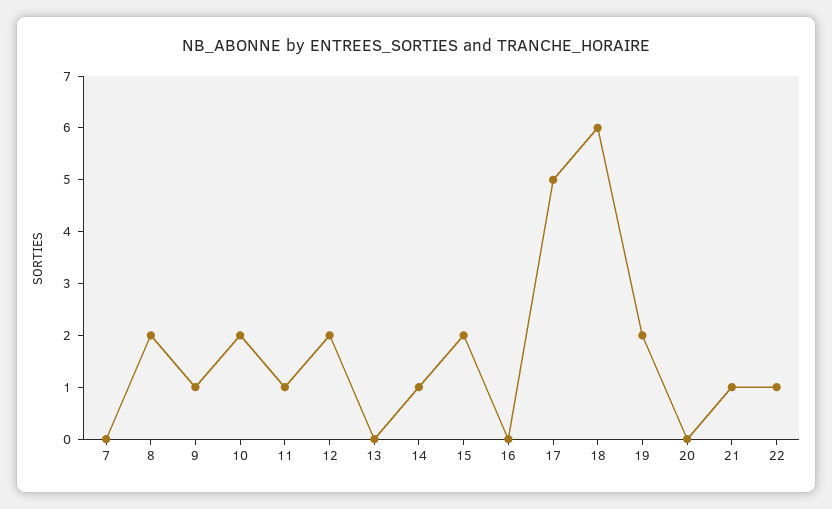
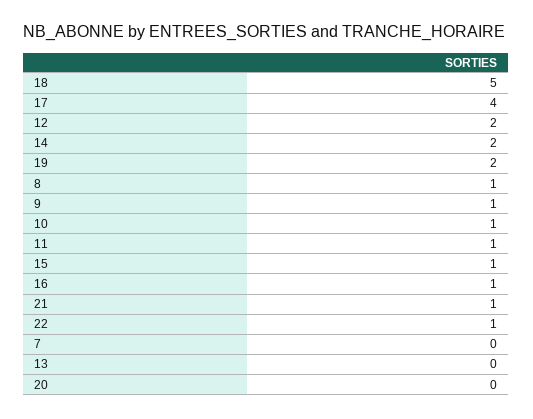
  {
    "7": 0,
-   "8": 2,
+   "8": 1,
    "9": 1,
-   "10": 2,
+   "10": 1,
    "11": 1,
    "12": 2,
    "13": 0,
-   "14": 1,
+   "14": 2,
-   "15": 2,
+   "15": 1,
-   "16": 0,
+   "16": 1,
-   "17": 5,
+   "17": 4,
-   "18": 6,
+   "18": 5,
    "19": 2,
    "20": 0,
    "21": 1,
    "22": 1
  }

